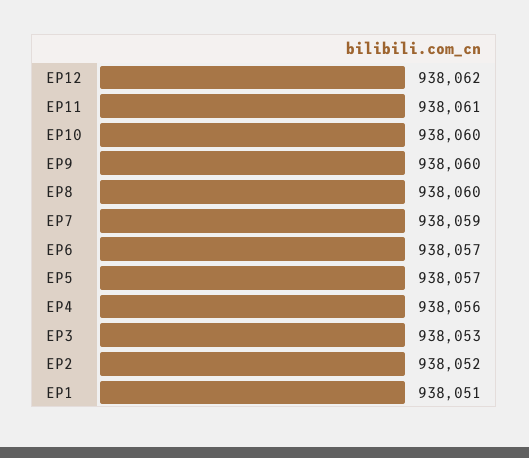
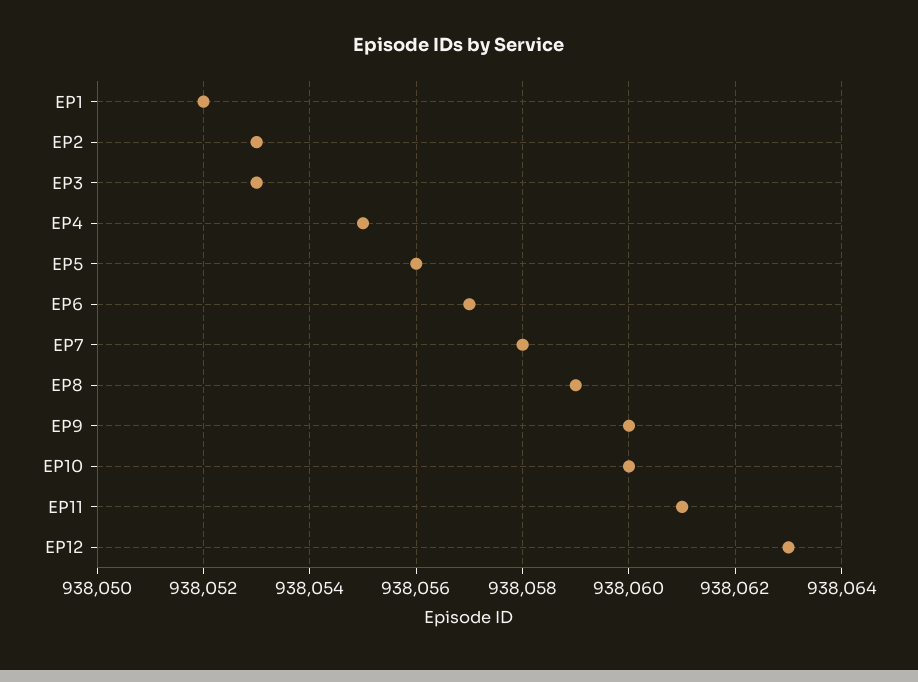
  {
-   "EP12": 938062,
+   "EP12": 938063,
    "EP11": 938061,
    "EP10": 938060,
    "EP9": 938060,
-   "EP8": 938060,
+   "EP8": 938059,
-   "EP7": 938059,
+   "EP7": 938058,
    "EP6": 938057,
-   "EP5": 938057,
+   "EP5": 938056,
-   "EP4": 938056,
+   "EP4": 938055,
    "EP3": 938053,
-   "EP2": 938052,
+   "EP2": 938053,
-   "EP1": 938051
+   "EP1": 938052
  }

